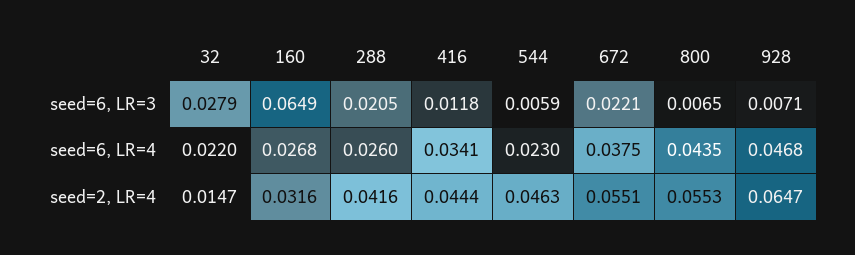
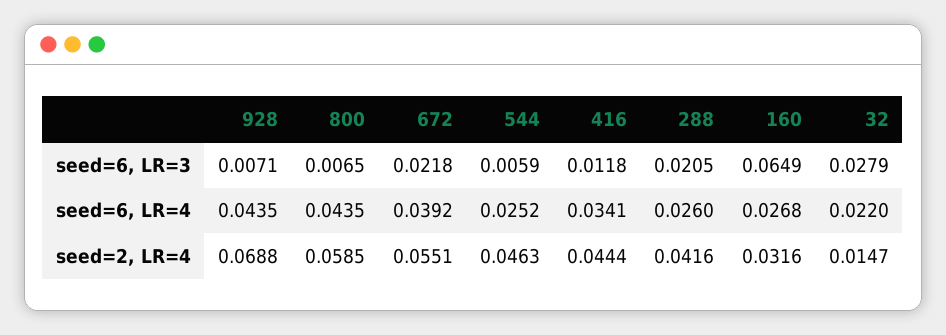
  {
    "32": {
      "seed=6, LR=3": 0.0279,
      "seed=6, LR=4": 0.022,
      "seed=2, LR=4": 0.0147
    },
    "160": {
      "seed=6, LR=3": 0.0649,
      "seed=6, LR=4": 0.0268,
      "seed=2, LR=4": 0.0316
    },
    "288": {
      "seed=6, LR=3": 0.0205,
      "seed=6, LR=4": 0.026,
      "seed=2, LR=4": 0.0416
    },
    "416": {
      "seed=6, LR=3": 0.0118,
      "seed=6, LR=4": 0.0341,
      "seed=2, LR=4": 0.0444
    },
    "544": {
      "seed=6, LR=3": 0.0059,
-     "seed=6, LR=4": 0.023,
+     "seed=6, LR=4": 0.0252,
      "seed=2, LR=4": 0.0463
    },
    "672": {
-     "seed=6, LR=3": 0.0221,
+     "seed=6, LR=3": 0.0218,
-     "seed=6, LR=4": 0.0375,
+     "seed=6, LR=4": 0.0392,
      "seed=2, LR=4": 0.0551
    },
    "800": {
      "seed=6, LR=3": 0.0065,
      "seed=6, LR=4": 0.0435,
-     "seed=2, LR=4": 0.0553
+     "seed=2, LR=4": 0.0585
    },
    "928": {
      "seed=6, LR=3": 0.0071,
-     "seed=6, LR=4": 0.0468,
+     "seed=6, LR=4": 0.0435,
-     "seed=2, LR=4": 0.0647
+     "seed=2, LR=4": 0.0688
    }
  }

